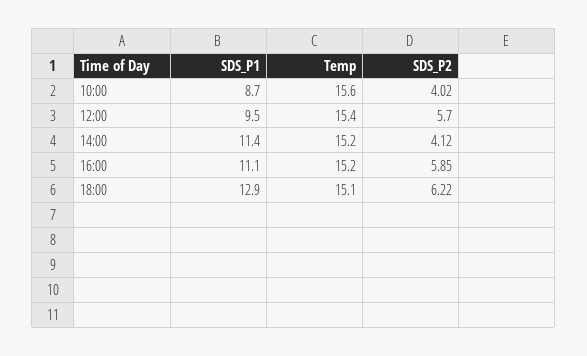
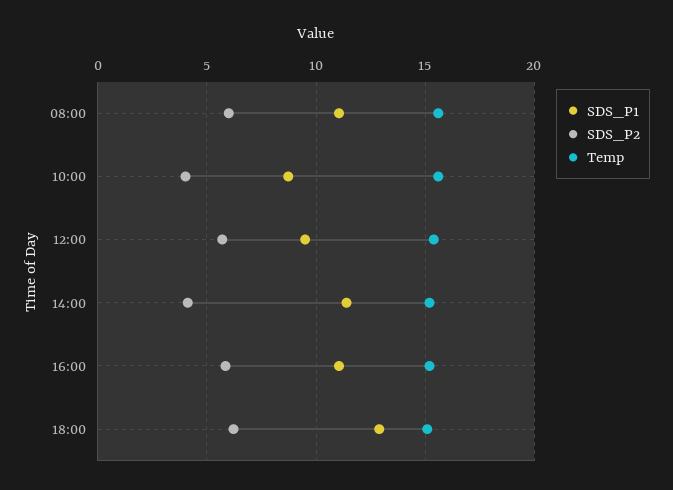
  {
    "SDS_P1": {
      "10:00": 8.7,
      "12:00": 9.5,
      "14:00": 11.4,
      "16:00": 11.1,
-     "18:00": 12.9
+     "18:00": 12.9,
+     "08:00": 11
    },
    "Temp": {
      "10:00": 15.6,
      "12:00": 15.4,
      "14:00": 15.2,
      "16:00": 15.2,
-     "18:00": 15.1
+     "18:00": 15.1,
+     "08:00": 15.5
    },
    "SDS_P2": {
      "10:00": 4.02,
      "12:00": 5.7,
      "14:00": 4.12,
      "16:00": 5.85,
-     "18:00": 6.22
+     "18:00": 6.22,
+     "08:00": 6
    }
  }

